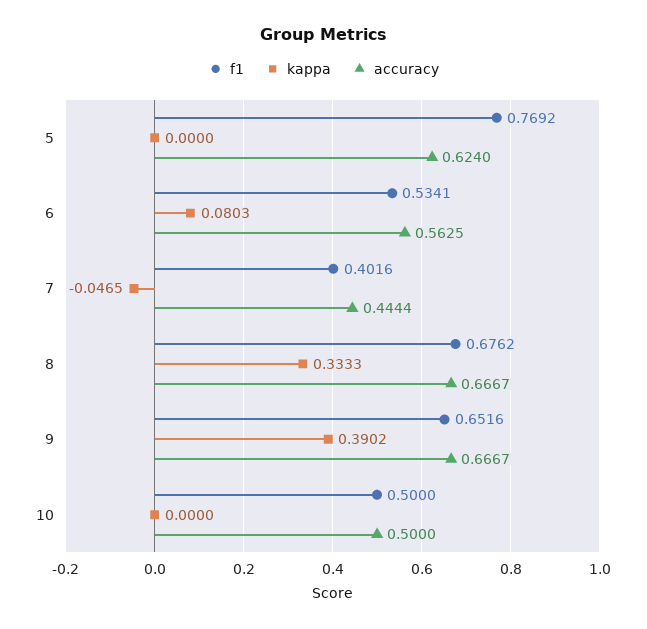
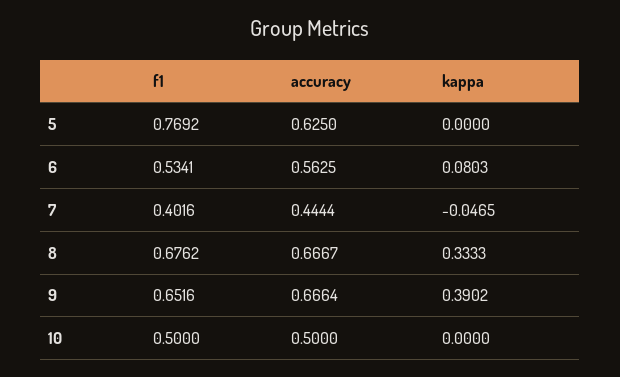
  {
    "f1": {
      "5": 0.7692,
      "6": 0.5341,
      "7": 0.4016,
      "8": 0.6762,
      "9": 0.6516,
      "10": 0.5
    },
    "kappa": {
      "5": 0,
      "6": 0.0803,
      "7": -0.0465,
      "8": 0.3333,
      "9": 0.3902,
      "10": 0
    },
    "accuracy": {
-     "5": 0.624,
+     "5": 0.625,
      "6": 0.5625,
      "7": 0.4444,
      "8": 0.6667,
-     "9": 0.6667,
+     "9": 0.6664,
      "10": 0.5
    }
  }

